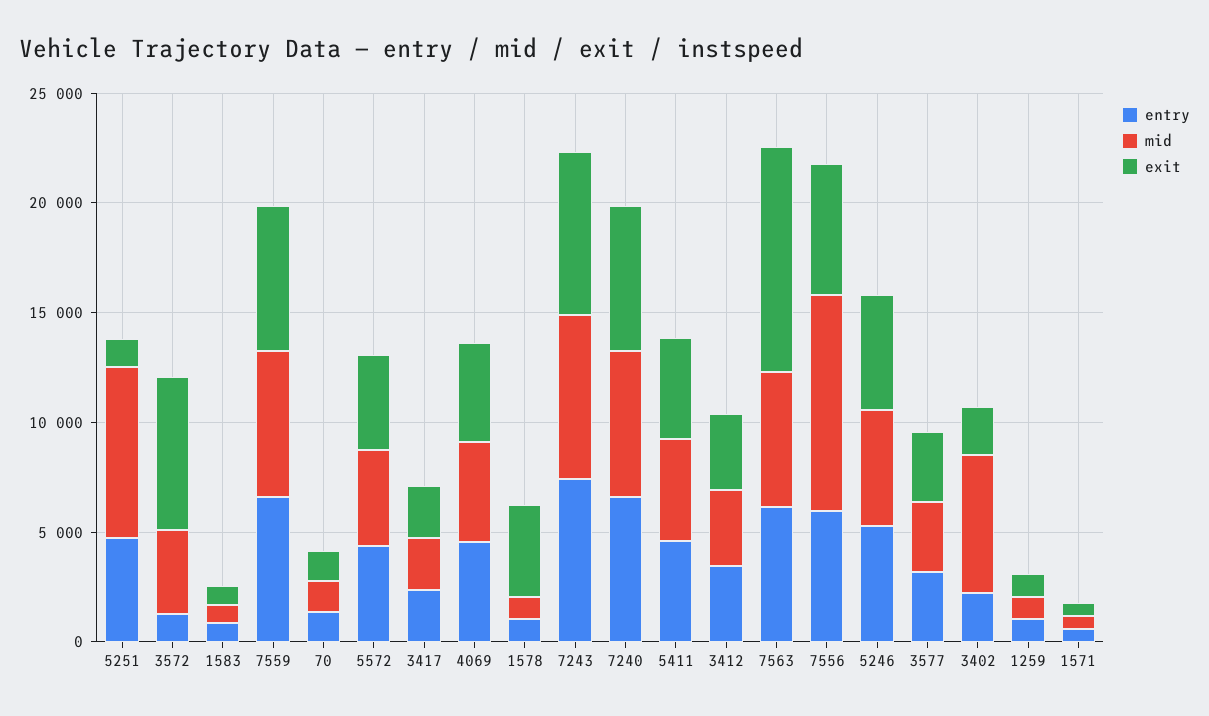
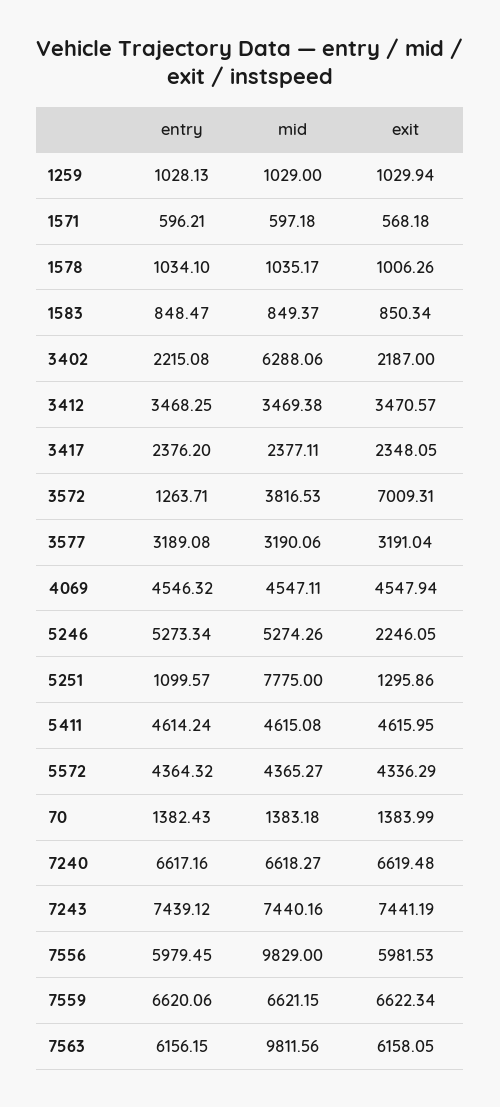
  {
    "entry": {
-     "5251": 5000,
+     "5251": 1099.57,
      "3572": 1263.71,
      "1583": 848.47,
      "7559": 6620.06,
      "70": 1382.43,
      "5572": 4364.32,
      "3417": 2376.2,
      "4069": 4546.32,
      "1578": 1034.1,
      "7243": 7439.12,
      "7240": 6617.16,
      "5411": 4614.24,
      "3412": 3468.25,
      "7563": 6156.15,
      "7556": 5979.45,
      "5246": 5273.34,
      "3577": 3189.08,
      "3402": 2215.08,
      "1259": 1028.13,
      "1571": 596.21
    },
    "mid": {
      "5251": 7775,
      "3572": 3816.53,
      "1583": 849.37,
      "7559": 6621.15,
      "70": 1383.18,
      "5572": 4365.27,
      "3417": 2377.11,
      "4069": 4547.11,
      "1578": 1035.17,
      "7243": 7440.16,
      "7240": 6618.27,
      "5411": 4615.08,
      "3412": 3469.38,
-     "7563": 6000,
+     "7563": 9811.56,
      "7556": 9829,
      "5246": 5274.26,
      "3577": 3190.06,
      "3402": 6288.06,
      "1259": 1029,
      "1571": 597.18
    },
    "exit": {
      "5251": 1295.86,
      "3572": 7009.31,
      "1583": 850.34,
      "7559": 6622.34,
      "70": 1383.99,
      "5572": 4336.29,
      "3417": 2348.05,
      "4069": 4547.94,
-     "1578": 4000,
+     "1578": 1006.26,
      "7243": 7441.19,
      "7240": 6619.48,
      "5411": 4615.95,
      "3412": 3470.57,
-     "7563": 10000,
+     "7563": 6158.05,
      "7556": 5981.53,
-     "5246": 5000,
+     "5246": 2246.05,
      "3577": 3191.04,
      "3402": 2187,
      "1259": 1029.94,
      "1571": 568.18
    }
  }

